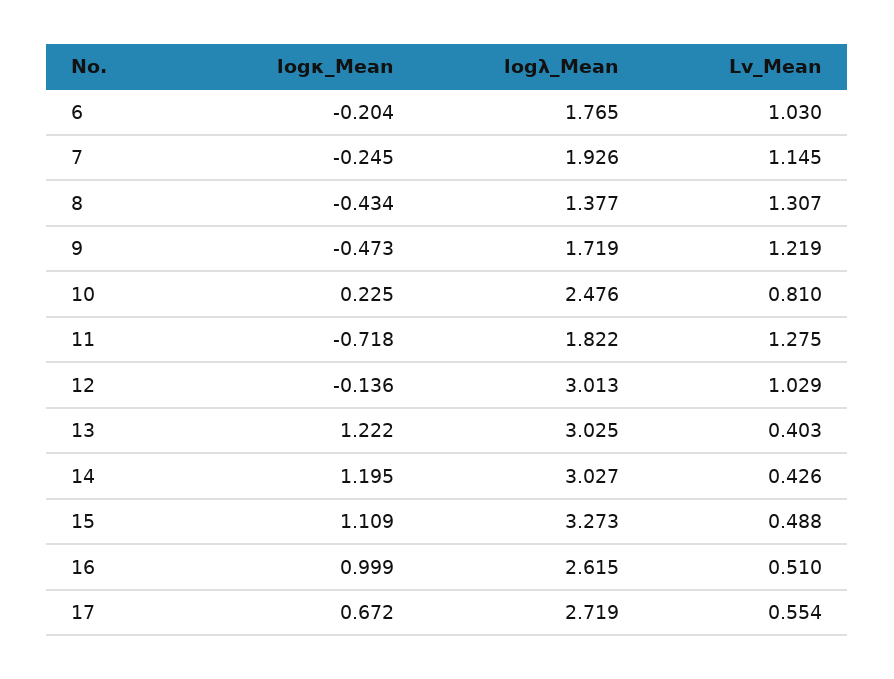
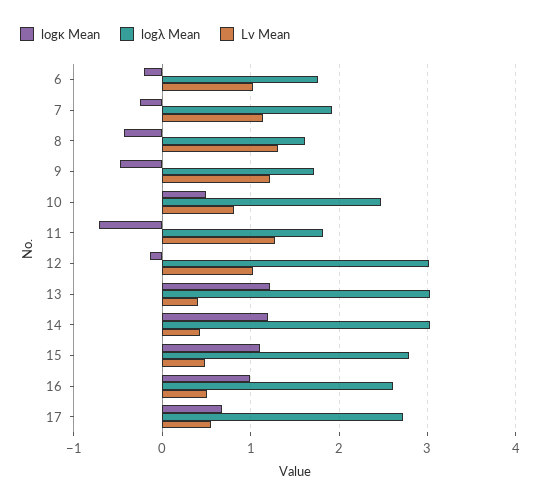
  {
    "logκ_Mean": {
      "6": -0.204,
      "7": -0.245,
      "8": -0.434,
      "9": -0.473,
-     "10": 0.225,
+     "10": 0.5,
      "11": -0.718,
      "12": -0.136,
      "13": 1.222,
      "14": 1.195,
      "15": 1.109,
      "16": 0.999,
      "17": 0.672
    },
    "logλ_Mean": {
      "6": 1.765,
      "7": 1.926,
-     "8": 1.377,
+     "8": 1.6,
      "9": 1.719,
      "10": 2.476,
      "11": 1.822,
      "12": 3.013,
      "13": 3.025,
      "14": 3.027,
-     "15": 3.273,
+     "15": 2.8,
      "16": 2.615,
      "17": 2.719
    },
    "Lv_Mean": {
      "6": 1.03,
      "7": 1.145,
      "8": 1.307,
      "9": 1.219,
      "10": 0.81,
      "11": 1.275,
      "12": 1.029,
      "13": 0.403,
      "14": 0.426,
      "15": 0.488,
      "16": 0.51,
      "17": 0.554
    }
  }

